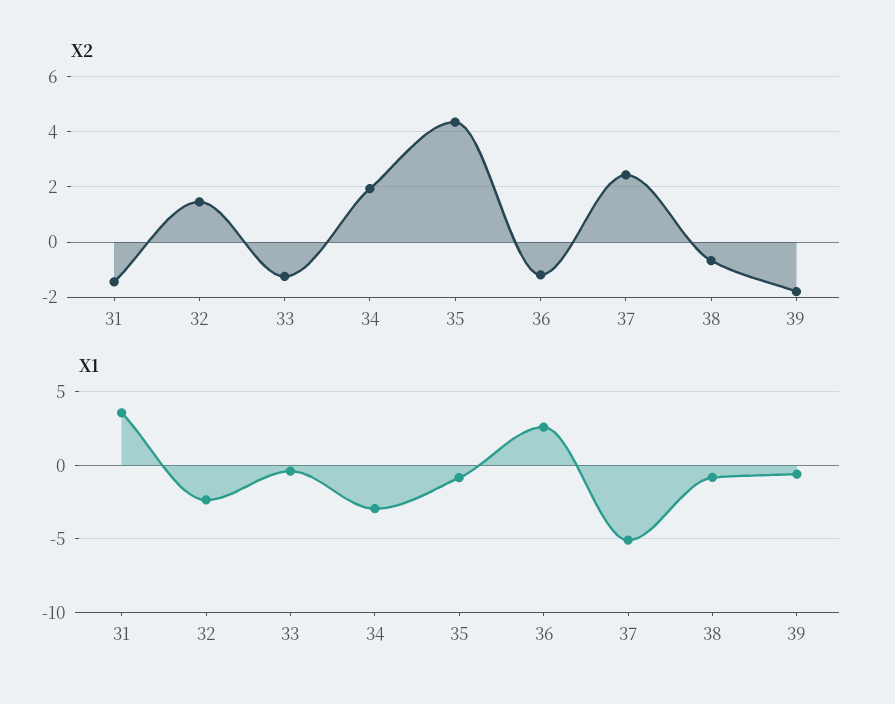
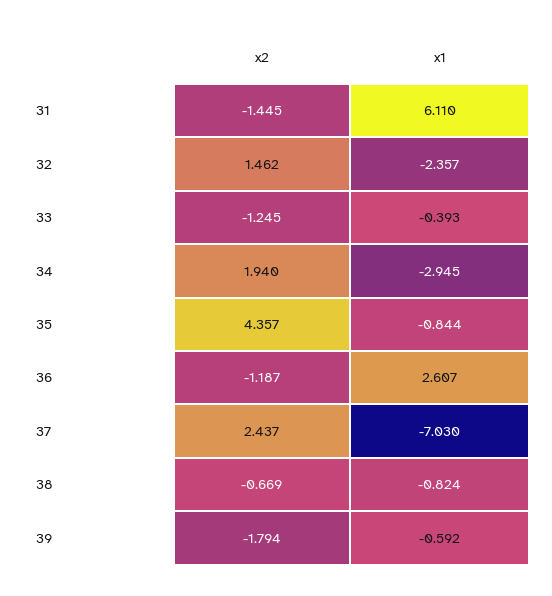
  {
    "X2": {
      "31": -1.445,
      "32": 1.462,
      "33": -1.245,
      "34": 1.94,
      "35": 4.357,
      "36": -1.187,
      "37": 2.437,
      "38": -0.669,
      "39": -1.794
    },
    "X1": {
-     "31": 3.5,
+     "31": 6.11,
      "32": -2.357,
      "33": -0.393,
      "34": -2.945,
      "35": -0.844,
      "36": 2.607,
-     "37": -5,
+     "37": -7.03,
      "38": -0.824,
      "39": -0.592
    }
  }

